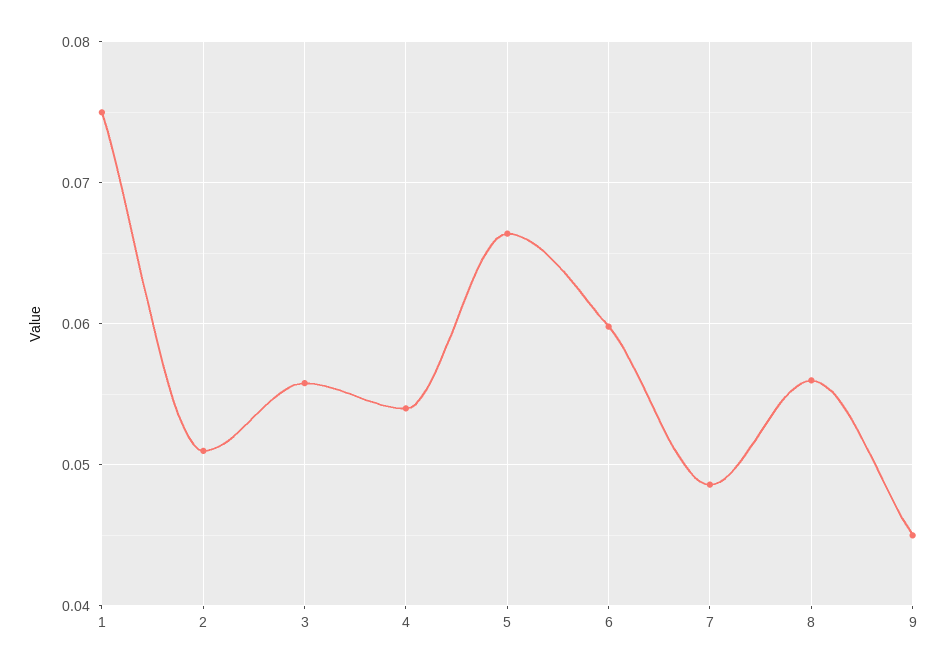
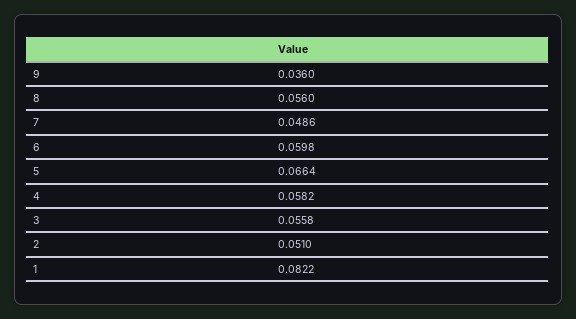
  {
-   "1": 0.075,
+   "1": 0.0822,
    "2": 0.051,
    "3": 0.0558,
-   "4": 0.054,
+   "4": 0.0582,
    "5": 0.0664,
    "6": 0.0598,
    "7": 0.0486,
    "8": 0.056,
-   "9": 0.045
+   "9": 0.036
  }

